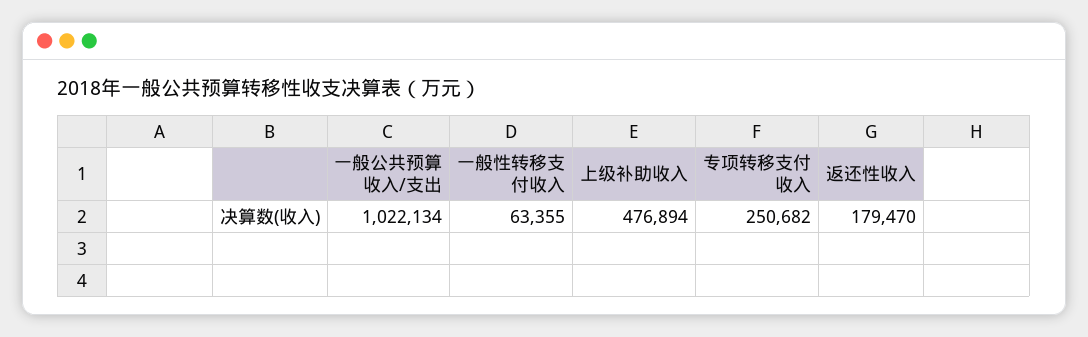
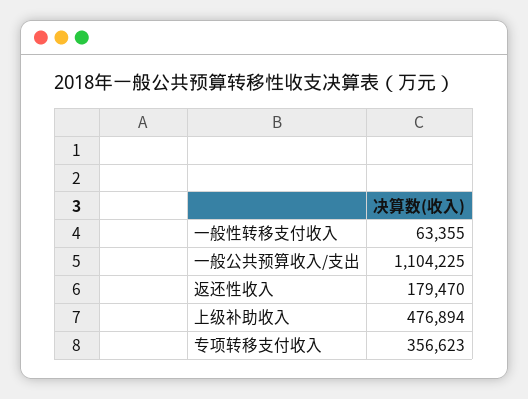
  {
-   "一般公共预算收入/支出": 1022134,
+   "一般公共预算收入/支出": 1104225,
    "一般性转移支付收入": 63355,
    "上级补助收入": 476894,
-   "专项转移支付收入": 250682,
+   "专项转移支付收入": 356623,
    "返还性收入": 179470
  }

